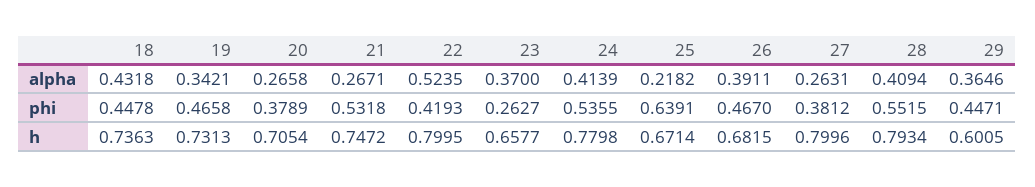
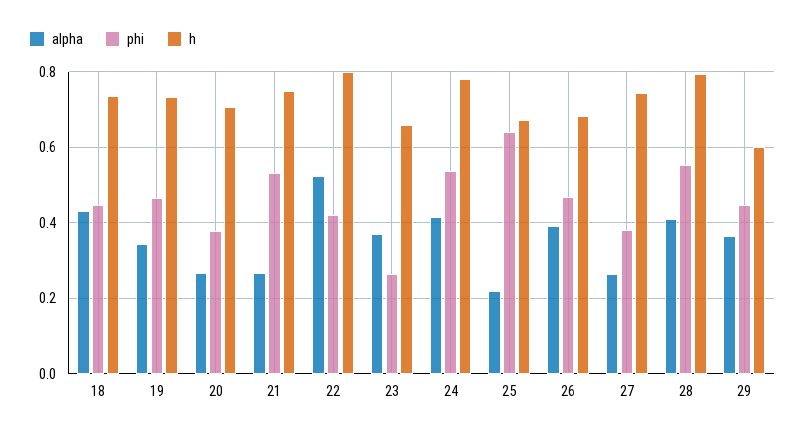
  {
    "alpha": {
      "18": 0.4318,
      "19": 0.3421,
      "20": 0.2658,
      "21": 0.2671,
      "22": 0.5235,
      "23": 0.37,
      "24": 0.4139,
      "25": 0.2182,
      "26": 0.3911,
      "27": 0.2631,
      "28": 0.4094,
      "29": 0.3646
    },
    "phi": {
      "18": 0.4478,
      "19": 0.4658,
      "20": 0.3789,
      "21": 0.5318,
      "22": 0.4193,
      "23": 0.2627,
      "24": 0.5355,
      "25": 0.6391,
      "26": 0.467,
      "27": 0.3812,
      "28": 0.5515,
      "29": 0.4471
    },
    "h": {
      "18": 0.7363,
      "19": 0.7313,
      "20": 0.7054,
      "21": 0.7472,
      "22": 0.7995,
      "23": 0.6577,
      "24": 0.7798,
      "25": 0.6714,
      "26": 0.6815,
-     "27": 0.7996,
+     "27": 0.74,
      "28": 0.7934,
      "29": 0.6005
    }
  }

